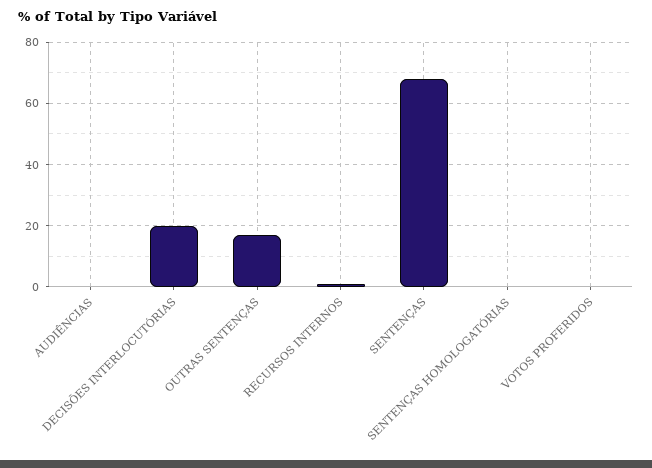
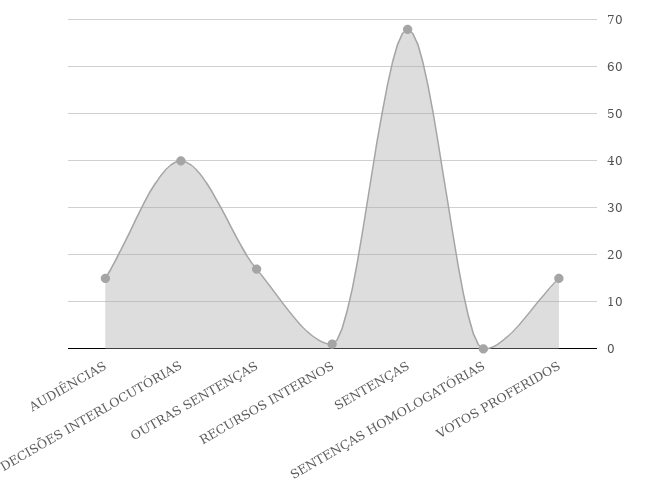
  {
-   "AUDIÊNCIAS": 0,
+   "AUDIÊNCIAS": 15,
-   "DECISÕES INTERLOCUTÓRIAS": 20,
+   "DECISÕES INTERLOCUTÓRIAS": 40,
    "OUTRAS SENTENÇAS": 15,
    "RECURSOS INTERNOS": 0,
    "SENTENÇAS": 70,
    "SENTENÇAS HOMOLOGATÓRIAS": 0,
-   "VOTOS PROFERIDOS": 0
+   "VOTOS PROFERIDOS": 15
  }

